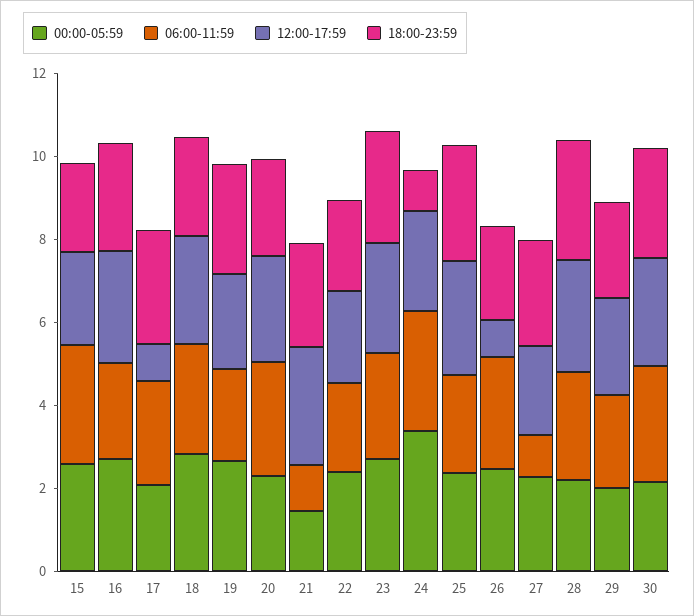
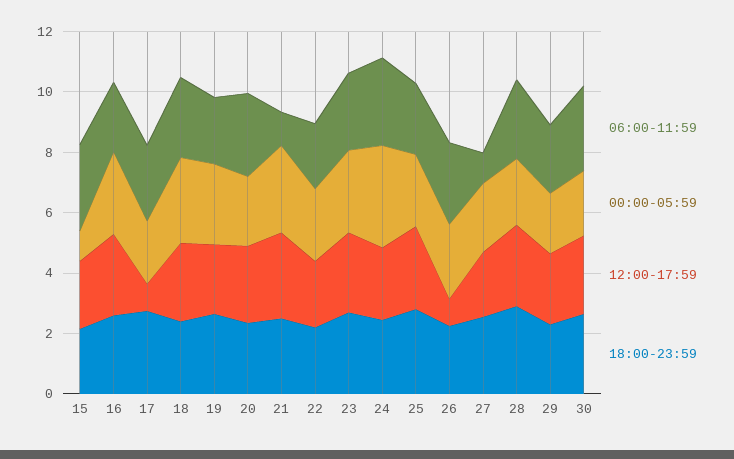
  {
    "00:00-05:59": {
-     "15": 2.5,
+     "15": 1,
      "16": 2.5,
      "17": 2,
      "18": 3,
      "19": 2.5,
      "20": 2.5,
-     "21": 1.5,
+     "21": 3,
      "22": 2.5,
      "23": 2.5,
      "24": 3.5,
      "25": 2.5,
      "26": 2.5,
      "27": 2.5,
      "28": 2,
      "29": 2,
      "30": 2
    },
    "06:00-11:59": {
      "15": 3,
      "16": 2.5,
      "17": 2.5,
      "18": 2.5,
      "19": 2,
      "20": 3,
      "21": 1,
      "22": 2,
      "23": 2.5,
      "24": 3,
      "25": 2.5,
      "26": 2.5,
      "27": 1,
      "28": 2.5,
      "29": 2.5,
      "30": 3
    },
    "12:00-17:59": {
      "15": 2.5,
      "16": 2.5,
      "17": 1,
      "18": 2.5,
      "19": 2.5,
      "20": 2.5,
      "21": 3,
      "22": 2,
      "23": 2.5,
      "24": 2.5,
      "25": 3,
      "26": 1,
      "27": 2,
      "28": 2.5,
      "29": 2.5,
      "30": 2.5
    },
    "18:00-23:59": {
      "15": 2,
      "16": 2.5,
      "17": 3,
      "18": 2.5,
      "19": 2.5,
      "20": 2.5,
      "21": 2.5,
      "22": 2,
      "23": 2.5,
-     "24": 1,
+     "24": 2.5,
      "25": 3,
      "26": 2.5,
      "27": 2.5,
      "28": 3,
      "29": 2.5,
      "30": 2.5
    }
  }

